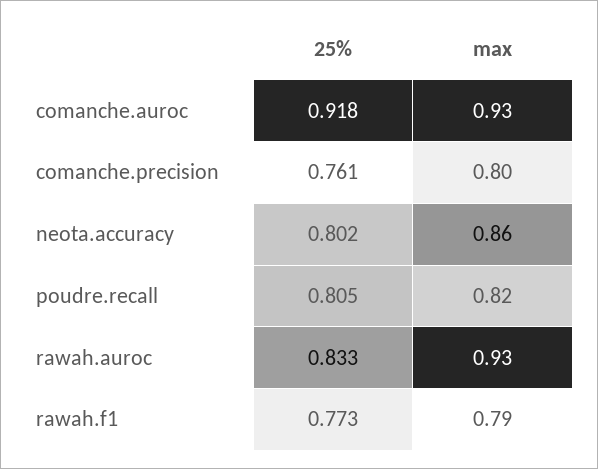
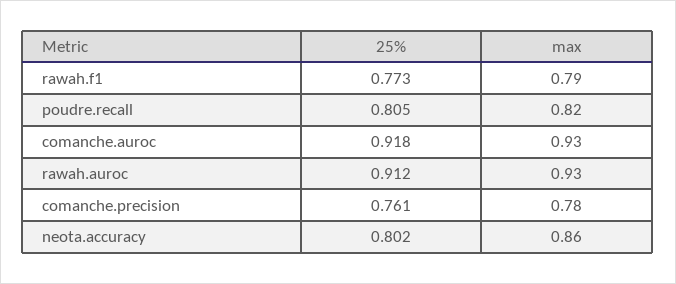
  {
    "25%": {
      "comanche.auroc": 0.918,
      "comanche.precision": 0.761,
      "neota.accuracy": 0.802,
      "poudre.recall": 0.805,
-     "rawah.auroc": 0.833,
+     "rawah.auroc": 0.912,
      "rawah.f1": 0.773
    },
    "max": {
      "comanche.auroc": 0.93,
-     "comanche.precision": 0.8,
+     "comanche.precision": 0.78,
      "neota.accuracy": 0.86,
      "poudre.recall": 0.82,
      "rawah.auroc": 0.93,
      "rawah.f1": 0.79
    }
  }

